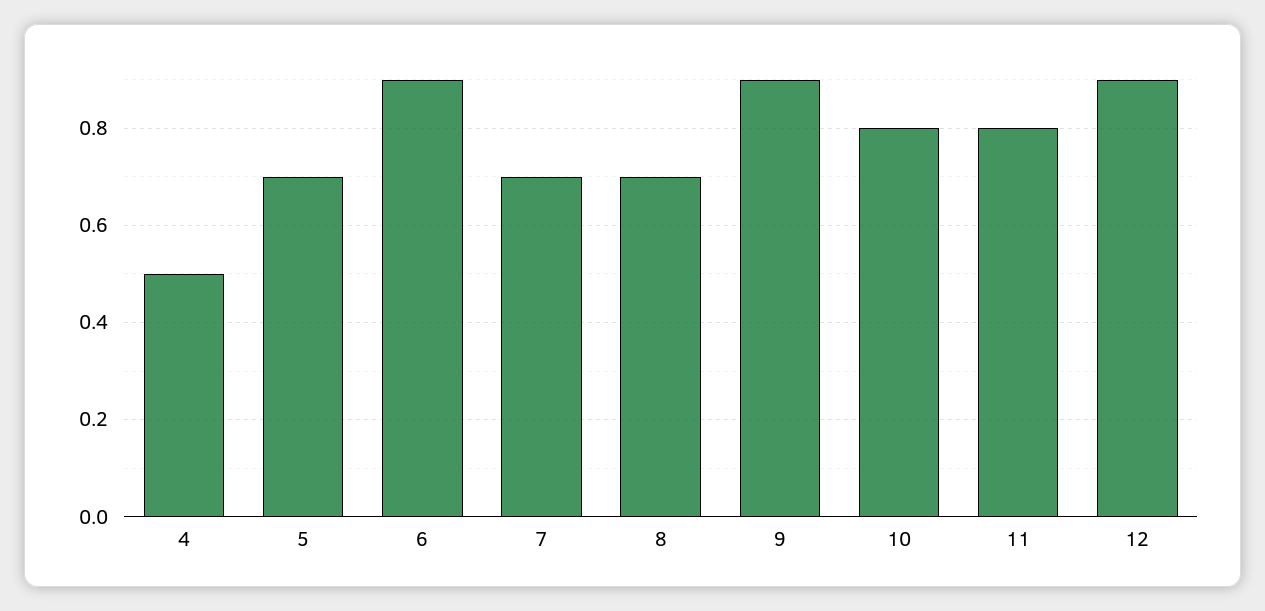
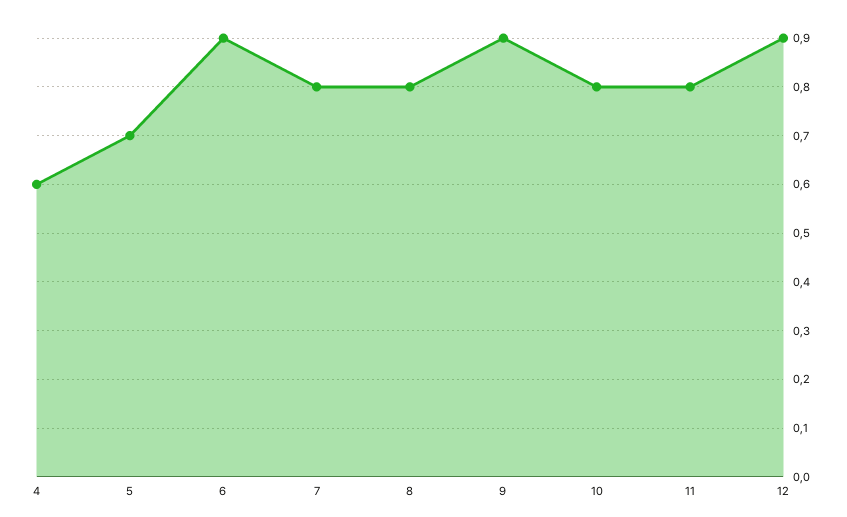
  {
-   "4": 0.5,
+   "4": 0.6,
    "5": 0.7,
    "6": 0.9,
-   "7": 0.7,
+   "7": 0.8,
-   "8": 0.7,
+   "8": 0.8,
    "9": 0.9,
    "10": 0.8,
    "11": 0.8,
    "12": 0.9
  }

